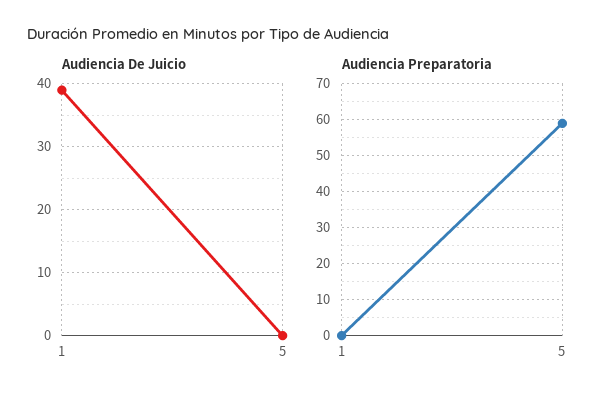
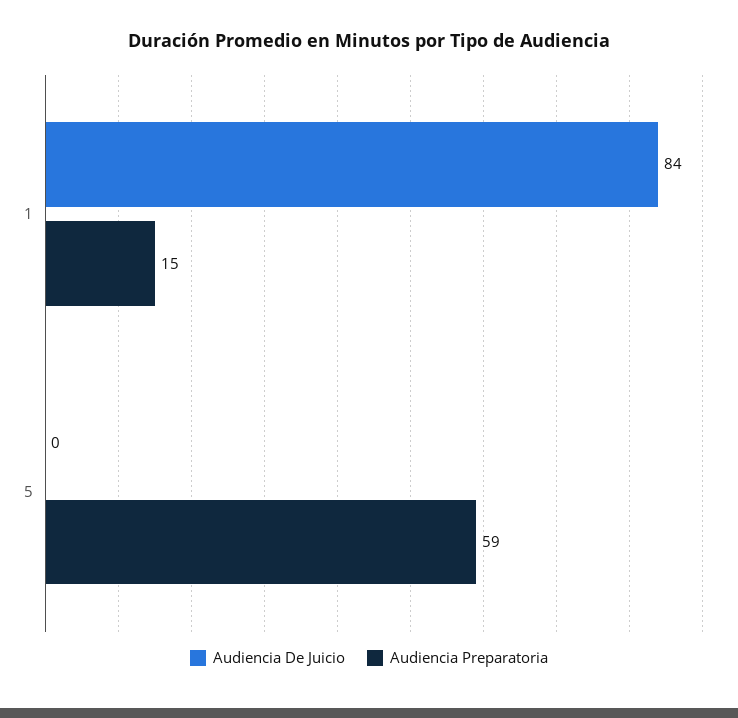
  {
    "Audiencia De Juicio": {
-     "1": 39,
+     "1": 84,
      "5": 0
    },
    "Audiencia Preparatoria": {
-     "1": 0,
+     "1": 15,
      "5": 59
    }
  }

